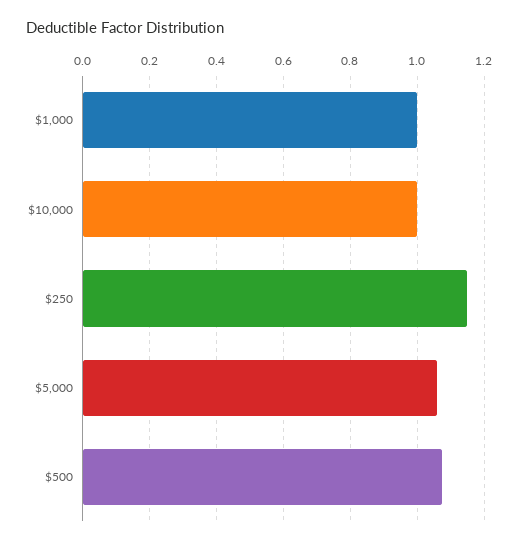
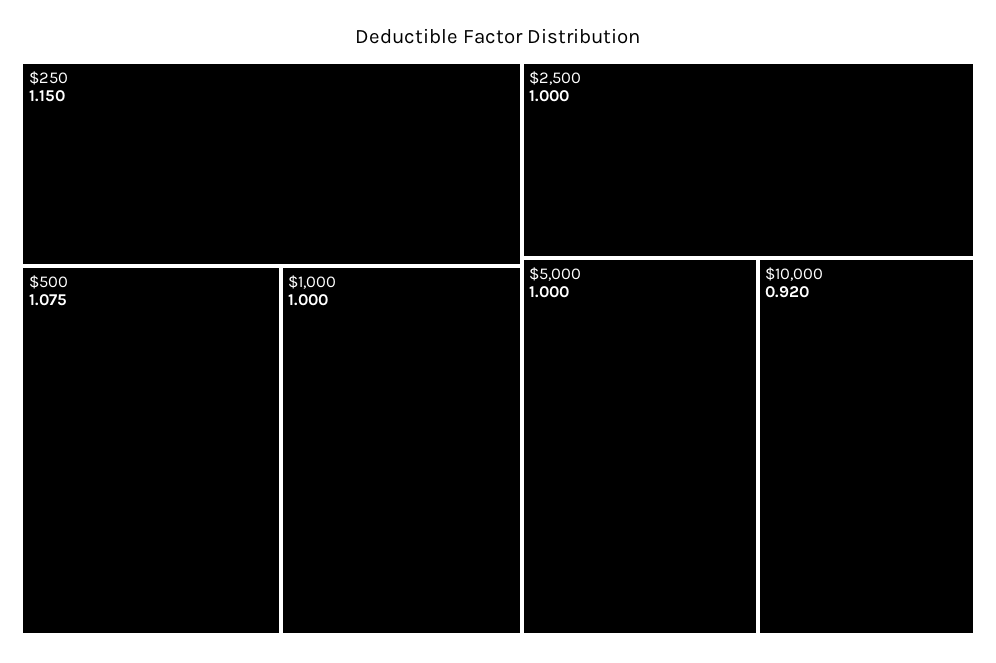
  {
    "$1,000": 1,
-   "$10,000": 1,
+   "$10,000": 0.92,
    "$250": 1.15,
-   "$5,000": 1.06,
+   "$5,000": 1,
-   "$500": 1.075
+   "$500": 1.075,
+   "$2,500": 1
  }

